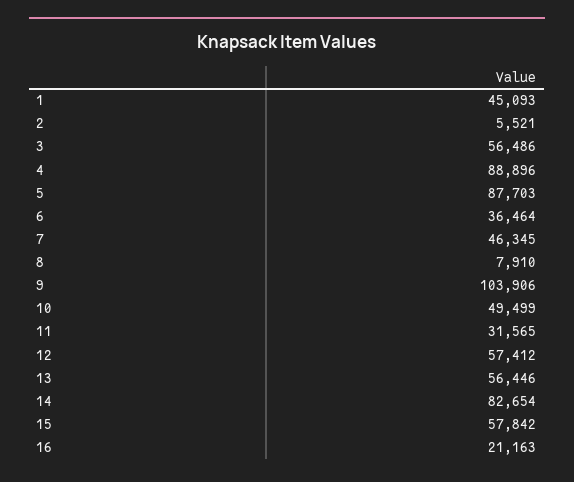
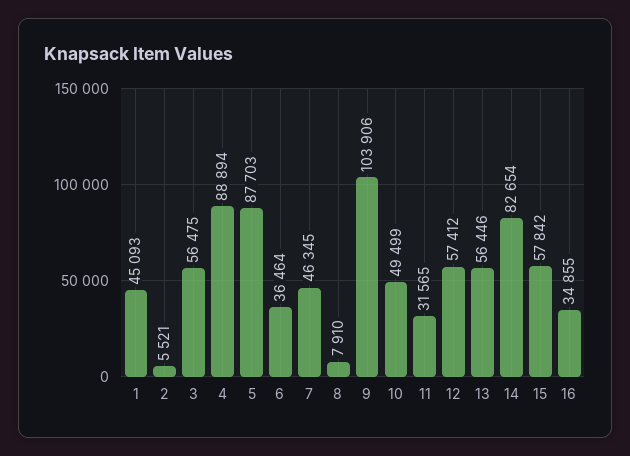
  {
    "1": 45093,
    "2": 5521,
-   "3": 56486,
+   "3": 56475,
-   "4": 88896,
+   "4": 88894,
    "5": 87703,
    "6": 36464,
    "7": 46345,
    "8": 7910,
    "9": 103906,
    "10": 49499,
    "11": 31565,
    "12": 57412,
    "13": 56446,
    "14": 82654,
    "15": 57842,
-   "16": 21163
+   "16": 34855
  }

